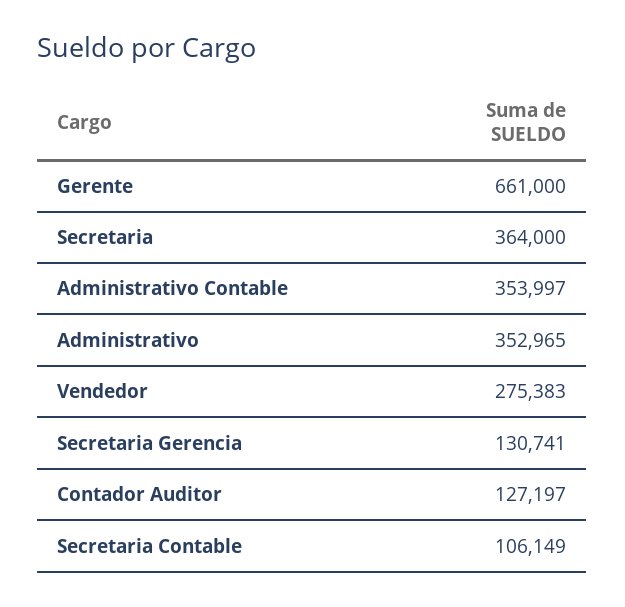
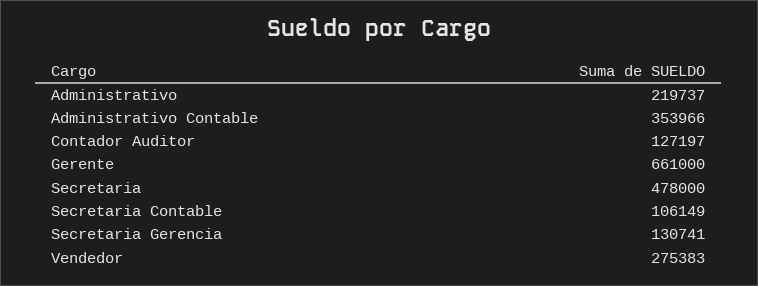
  {
    "Gerente": 661000,
-   "Secretaria": 364000,
+   "Secretaria": 478000,
-   "Administrativo Contable": 353997,
+   "Administrativo Contable": 353966,
-   "Administrativo": 352965,
+   "Administrativo": 219737,
    "Vendedor": 275383,
    "Secretaria Gerencia": 130741,
    "Contador Auditor": 127197,
    "Secretaria Contable": 106149
  }

